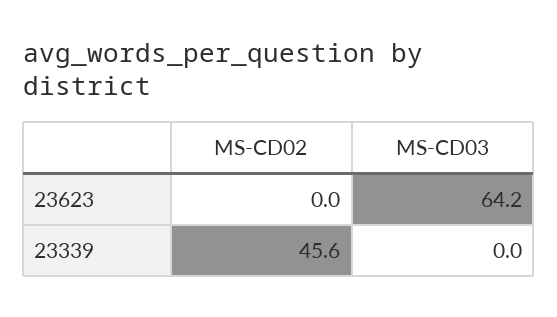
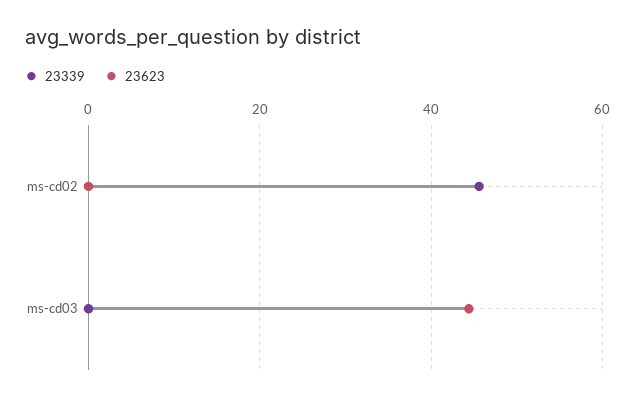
  {
    "23623": {
      "MS-CD02": 0,
-     "MS-CD03": 64.2
+     "MS-CD03": 44
    },
    "23339": {
      "MS-CD02": 45.6,
      "MS-CD03": 0
    }
  }

